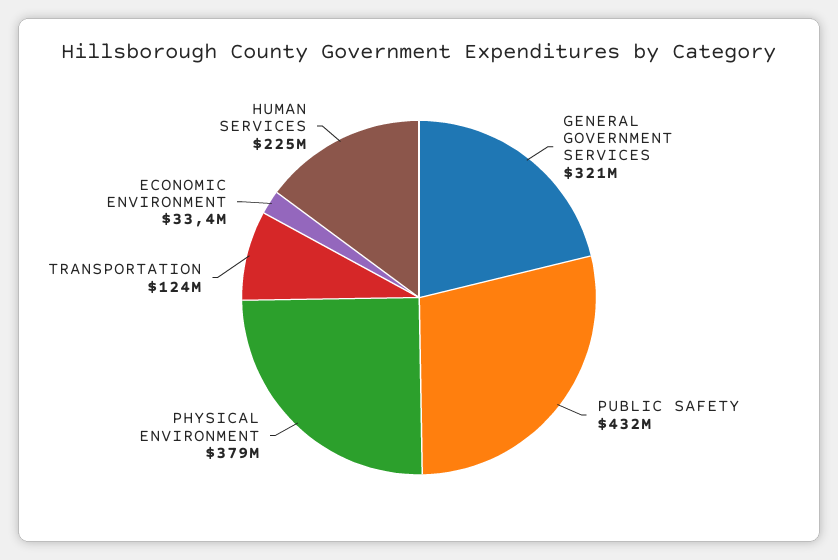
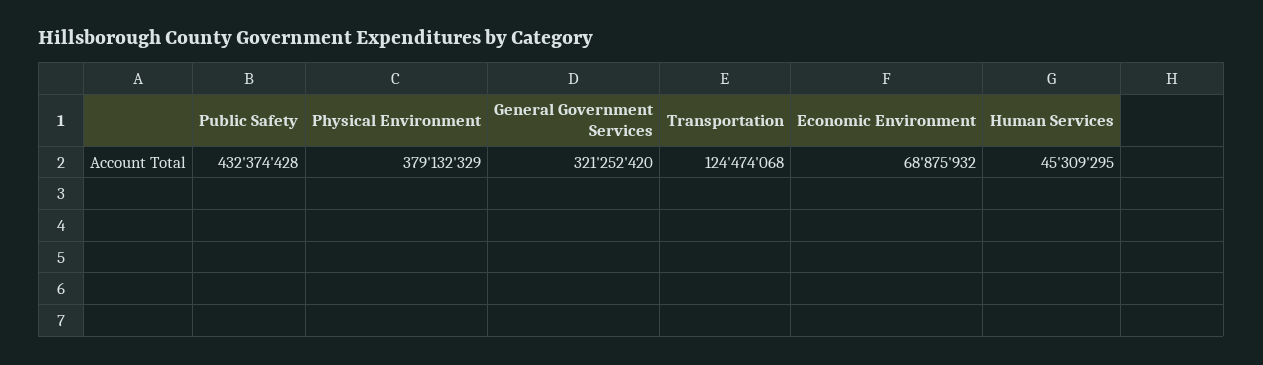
  {
    "GENERAL GOVERNMENT SERVICES": 321252420,
    "PUBLIC SAFETY": 432374428,
    "PHYSICAL ENVIRONMENT": 379132329,
    "TRANSPORTATION": 124474068,
-   "ECONOMIC ENVIRONMENT": 33400000,
+   "ECONOMIC ENVIRONMENT": 68875932,
-   "HUMAN SERVICES": 225000000
+   "HUMAN SERVICES": 45309295
  }

